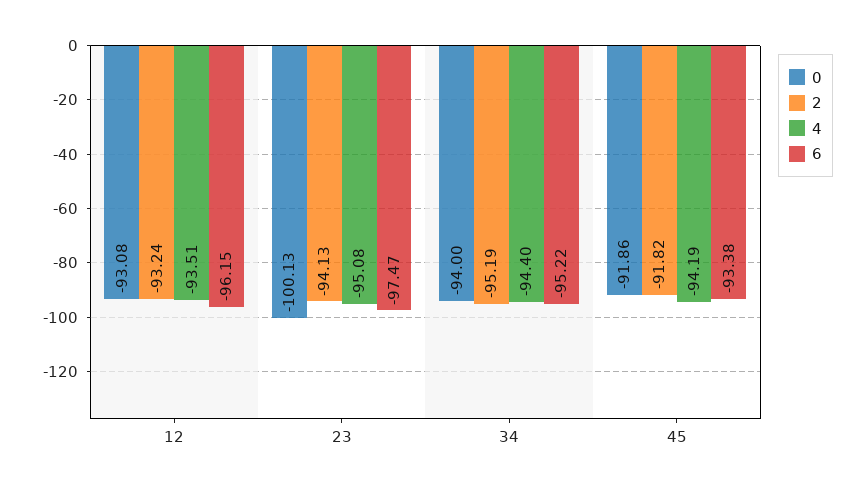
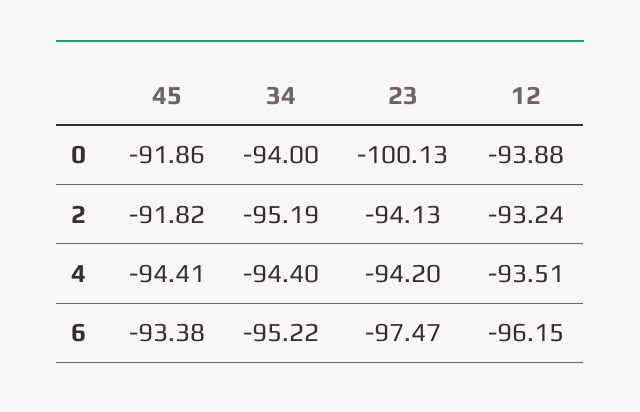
  {
    "0": {
-     "12": -93.08,
+     "12": -93.88,
      "23": -100.13,
      "34": -94,
      "45": -91.86
    },
    "2": {
      "12": -93.24,
      "23": -94.13,
      "34": -95.19,
      "45": -91.82
    },
    "4": {
      "12": -93.51,
-     "23": -95.08,
+     "23": -94.2,
      "34": -94.4,
-     "45": -94.19
+     "45": -94.41
    },
    "6": {
      "12": -96.15,
      "23": -97.47,
      "34": -95.22,
      "45": -93.38
    }
  }

